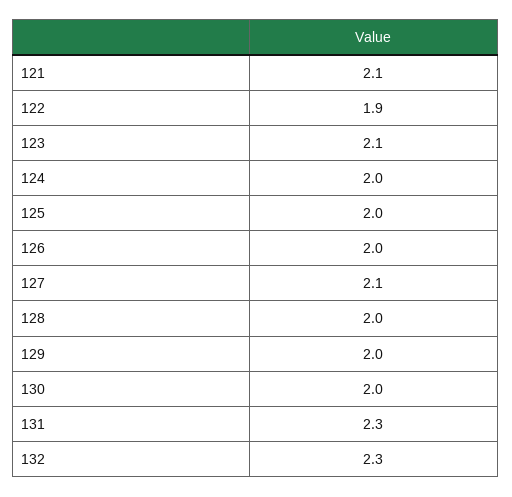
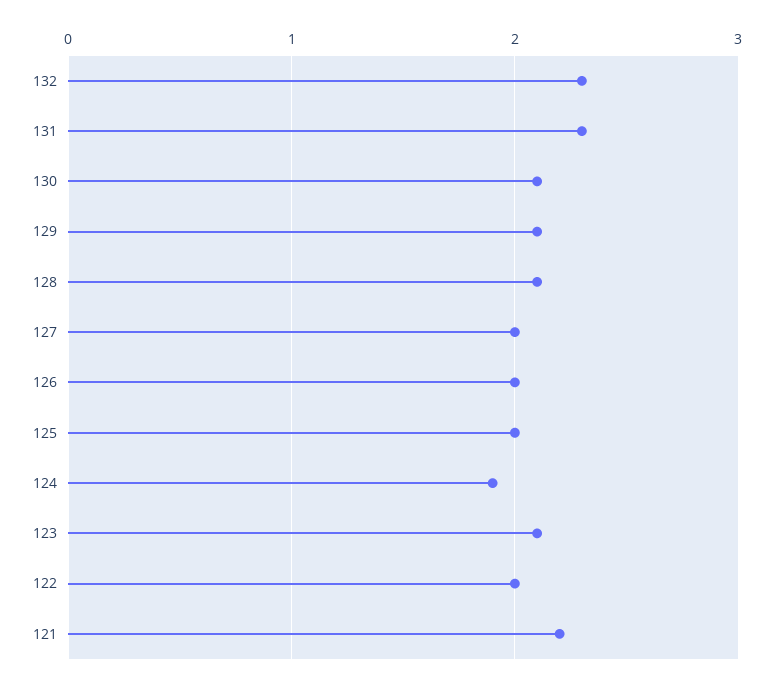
  {
-   "121": 2.1,
+   "121": 2.2,
-   "122": 1.9,
+   "122": 2,
    "123": 2.1,
-   "124": 2,
+   "124": 1.9,
    "125": 2,
    "126": 2,
-   "127": 2.1,
+   "127": 2,
-   "128": 2,
+   "128": 2.1,
-   "129": 2,
+   "129": 2.1,
-   "130": 2,
+   "130": 2.1,
    "131": 2.3,
    "132": 2.3
  }

